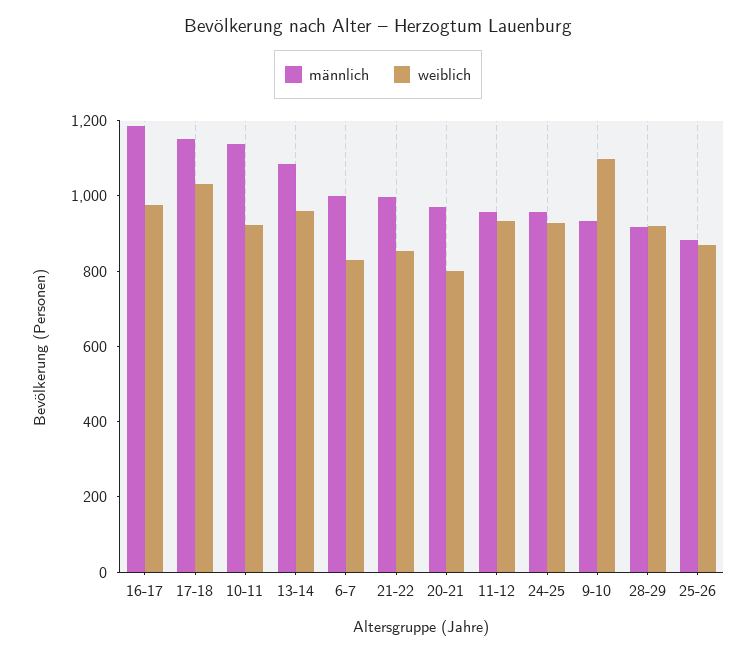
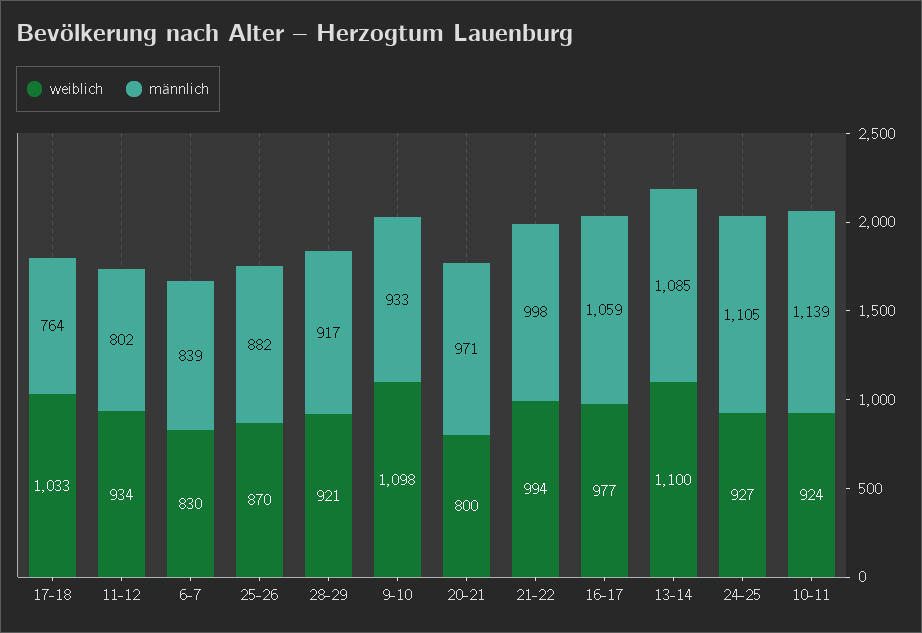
  {
    "männlich": {
-     "16-17": 1200,
+     "16-17": 1059,
-     "17-18": 1150,
+     "17-18": 764,
      "10-11": 1139,
      "13-14": 1085,
-     "6-7": 1000,
+     "6-7": 839,
      "21-22": 998,
      "20-21": 971,
-     "11-12": 950,
+     "11-12": 802,
-     "24-25": 950,
+     "24-25": 1105,
      "9-10": 933,
      "28-29": 917,
      "25-26": 882
    },
    "weiblich": {
      "16-17": 977,
      "17-18": 1033,
      "10-11": 924,
-     "13-14": 950,
+     "13-14": 1100,
      "6-7": 830,
-     "21-22": 850,
+     "21-22": 994,
      "20-21": 800,
      "11-12": 934,
      "24-25": 927,
      "9-10": 1098,
      "28-29": 921,
      "25-26": 870
    }
  }

